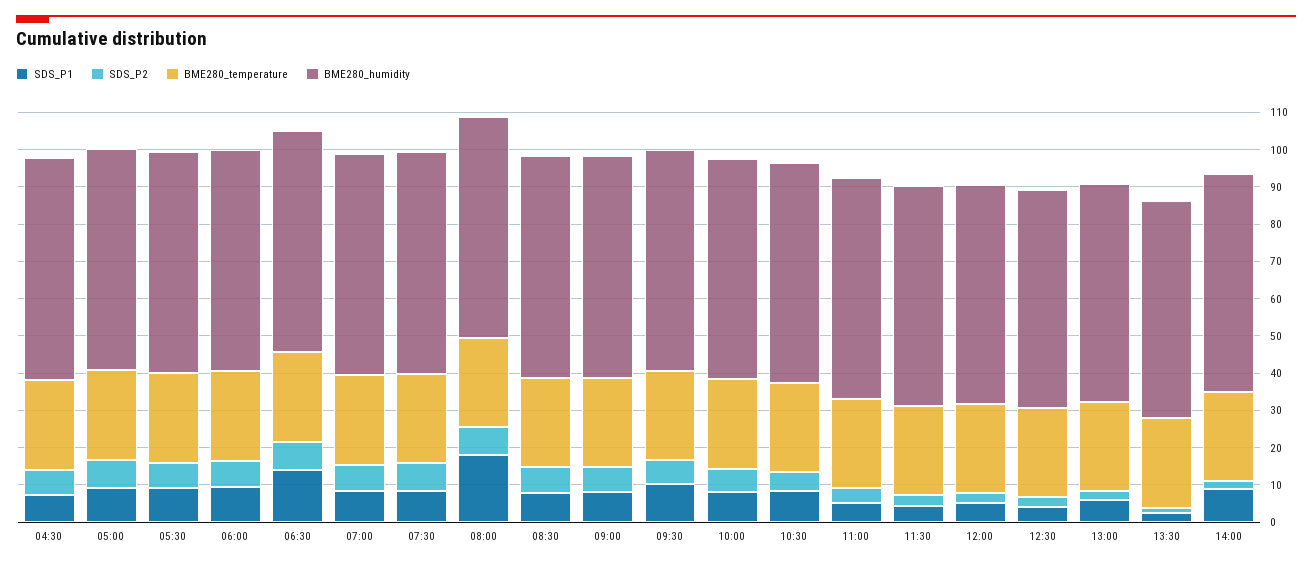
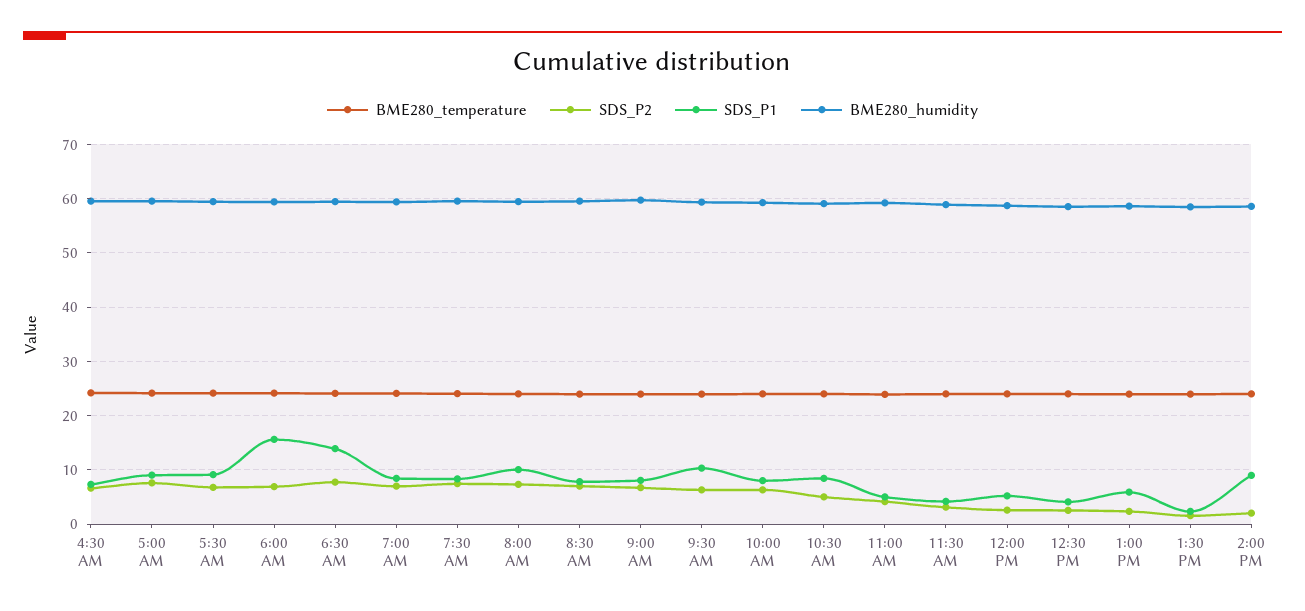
  {
    "SDS_P1": {
      "04:30": 8,
      "05:00": 10,
      "05:30": 10,
-     "06:00": 10,
+     "06:00": 16,
      "06:30": 14,
      "07:00": 8,
      "07:30": 8,
-     "08:00": 17.5,
+     "08:00": 10,
      "08:30": 8,
      "09:00": 8,
      "09:30": 10,
      "10:00": 8,
      "10:30": 8,
      "11:00": 6,
      "11:30": 4,
      "12:00": 6,
      "12:30": 4,
      "13:00": 6,
      "13:30": 2,
      "14:00": 8
    },
    "SDS_P2": {
      "04:30": 6,
      "05:00": 8,
      "05:30": 6,
      "06:00": 6,
      "06:30": 8,
      "07:00": 6,
      "07:30": 8,
      "08:00": 8,
      "08:30": 8,
      "09:00": 6,
      "09:30": 6,
      "10:00": 6,
      "10:30": 6,
      "11:00": 4,
      "11:30": 4,
      "12:00": 2,
      "12:30": 2,
      "13:00": 2,
      "13:30": 2,
      "14:00": 2
    },
    "BME280_temperature": {
      "04:30": 24,
      "05:00": 24,
      "05:30": 24,
      "06:00": 24,
      "06:30": 24,
      "07:00": 24,
      "07:30": 24,
      "08:00": 24,
      "08:30": 24,
      "09:00": 24,
      "09:30": 24,
      "10:00": 24,
      "10:30": 24,
      "11:00": 24,
      "11:30": 24,
      "12:00": 24,
      "12:30": 24,
      "13:00": 24,
      "13:30": 24,
      "14:00": 24
    },
    "BME280_humidity": {
      "04:30": 60,
      "05:00": 60,
      "05:30": 60,
      "06:00": 60,
      "06:30": 60,
      "07:00": 60,
      "07:30": 60,
      "08:00": 60,
      "08:30": 60,
      "09:00": 60,
      "09:30": 60,
      "10:00": 60,
      "10:30": 60,
      "11:00": 60,
      "11:30": 58,
      "12:00": 58,
      "12:30": 58,
      "13:00": 58,
      "13:30": 58,
      "14:00": 58
    }
  }

